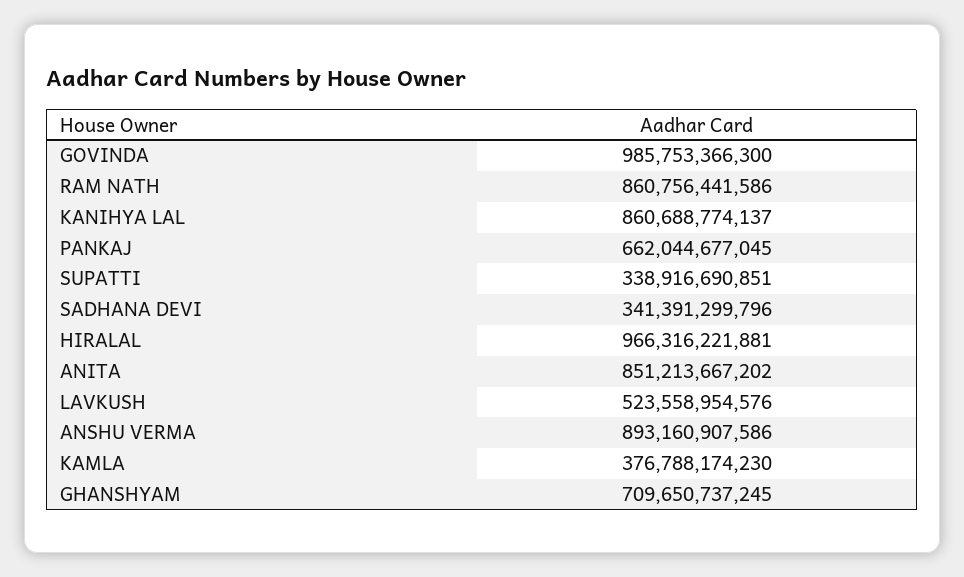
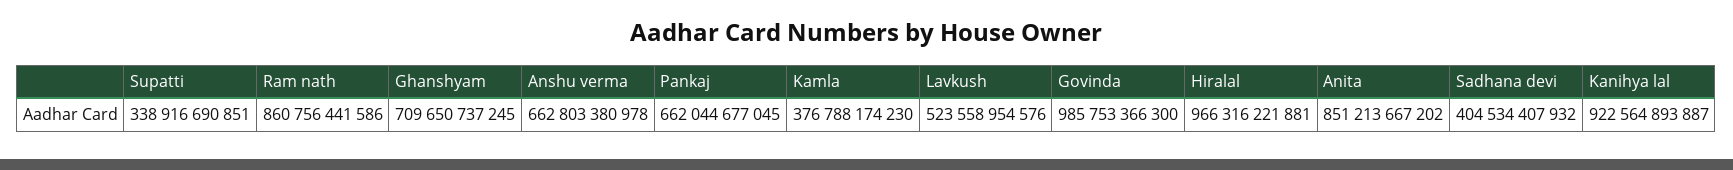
  {
    "GOVINDA": 985753366300,
    "RAM NATH": 860756441586,
-   "KANIHYA LAL": 860688774137,
+   "KANIHYA LAL": 922564893887,
    "PANKAJ": 662044677045,
    "SUPATTI": 338916690851,
-   "SADHANA DEVI": 341391299796,
+   "SADHANA DEVI": 404534407932,
    "HIRALAL": 966316221881,
    "ANITA": 851213667202,
    "LAVKUSH": 523558954576,
-   "ANSHU VERMA": 893160907586,
+   "ANSHU VERMA": 662803380978,
    "KAMLA": 376788174230,
    "GHANSHYAM": 709650737245
  }

